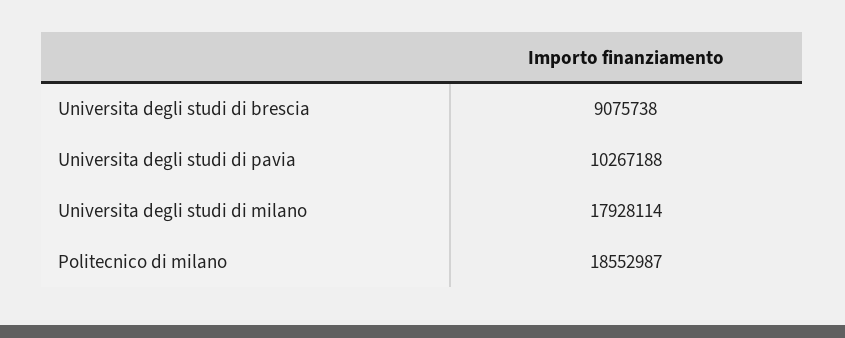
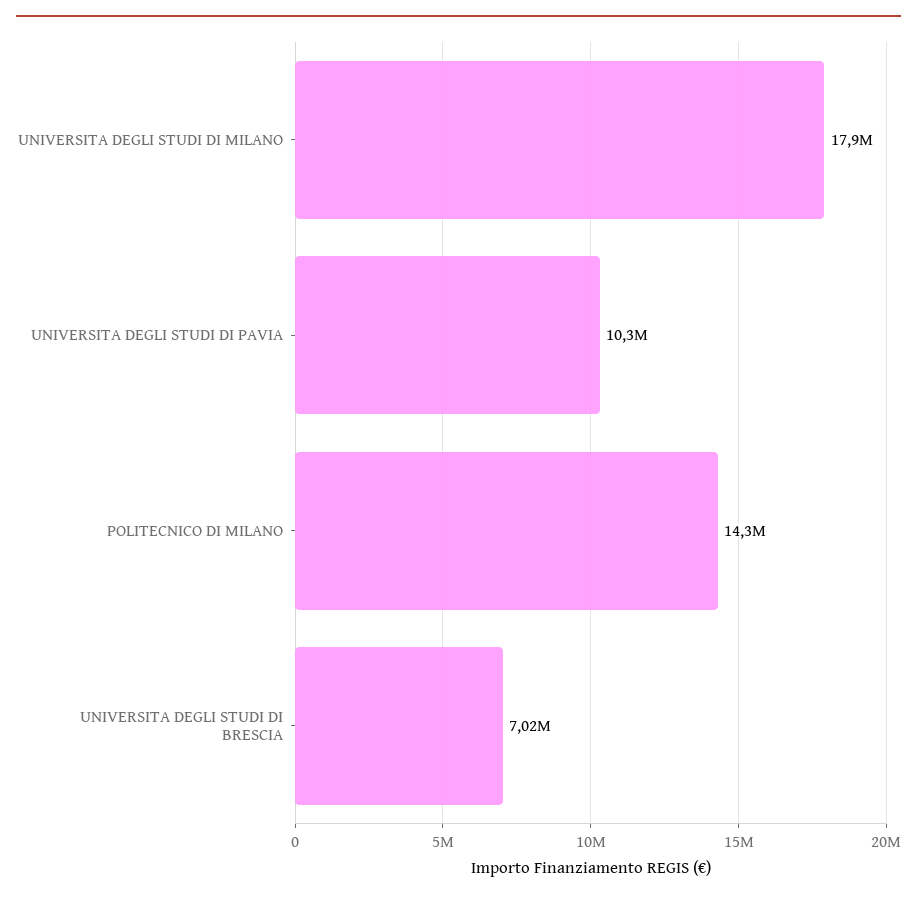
  {
-   "Universita degli studi di brescia": 9075738,
+   "Universita degli studi di brescia": 7020000,
    "Universita degli studi di pavia": 10267188,
    "Universita degli studi di milano": 17928114,
-   "Politecnico di milano": 18552987
+   "Politecnico di milano": 14300000
  }

